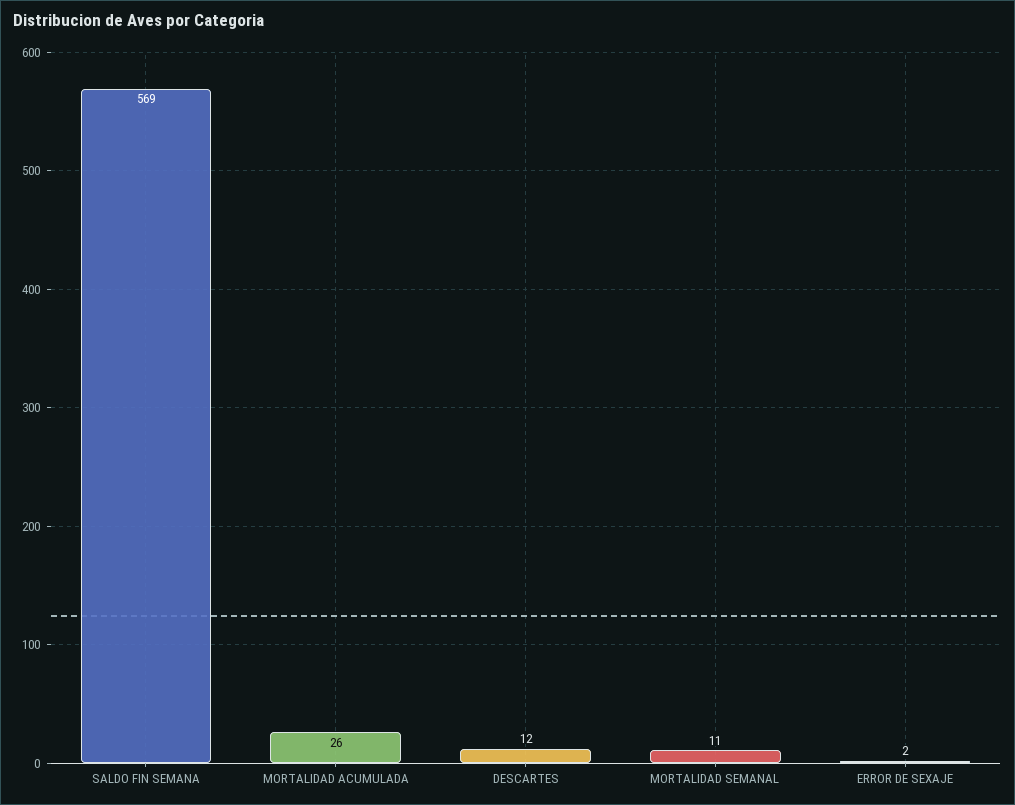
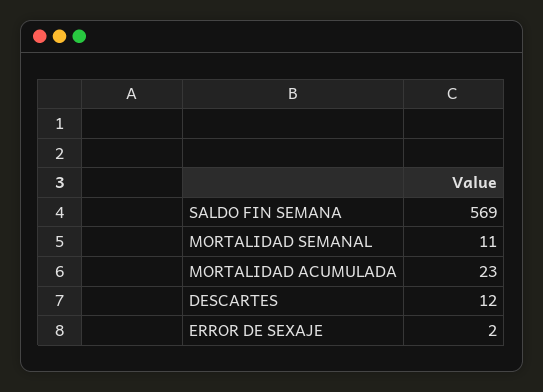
  {
    "SALDO FIN SEMANA": 569,
-   "MORTALIDAD ACUMULADA": 26,
+   "MORTALIDAD ACUMULADA": 23,
    "DESCARTES": 12,
    "MORTALIDAD SEMANAL": 11,
    "ERROR DE SEXAJE": 2
  }

